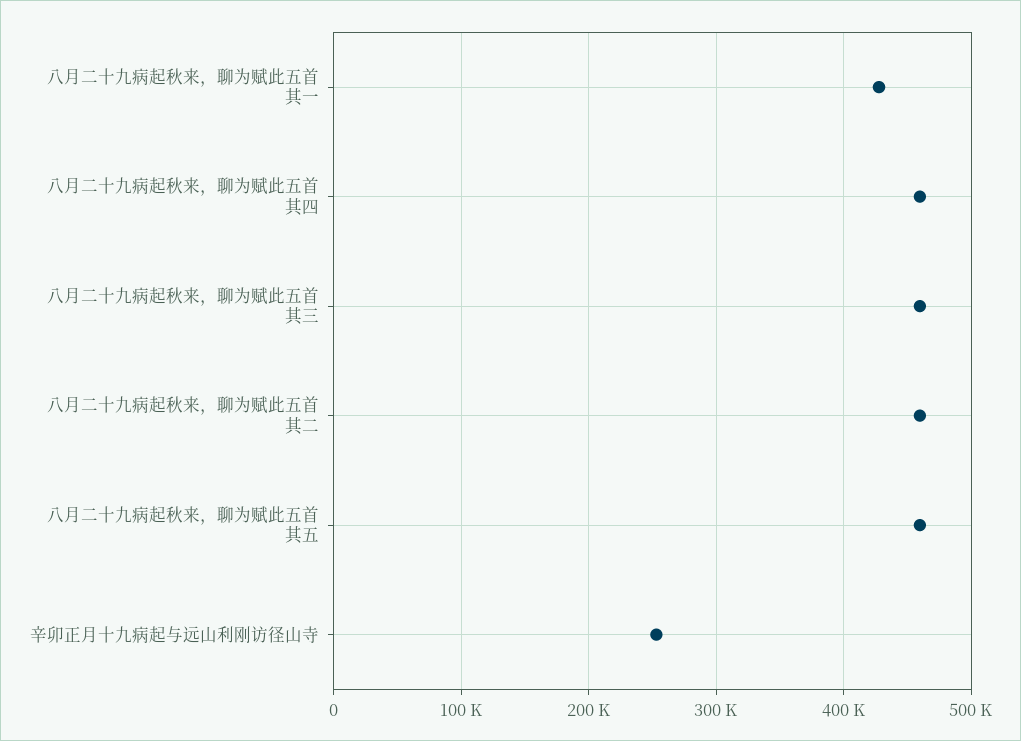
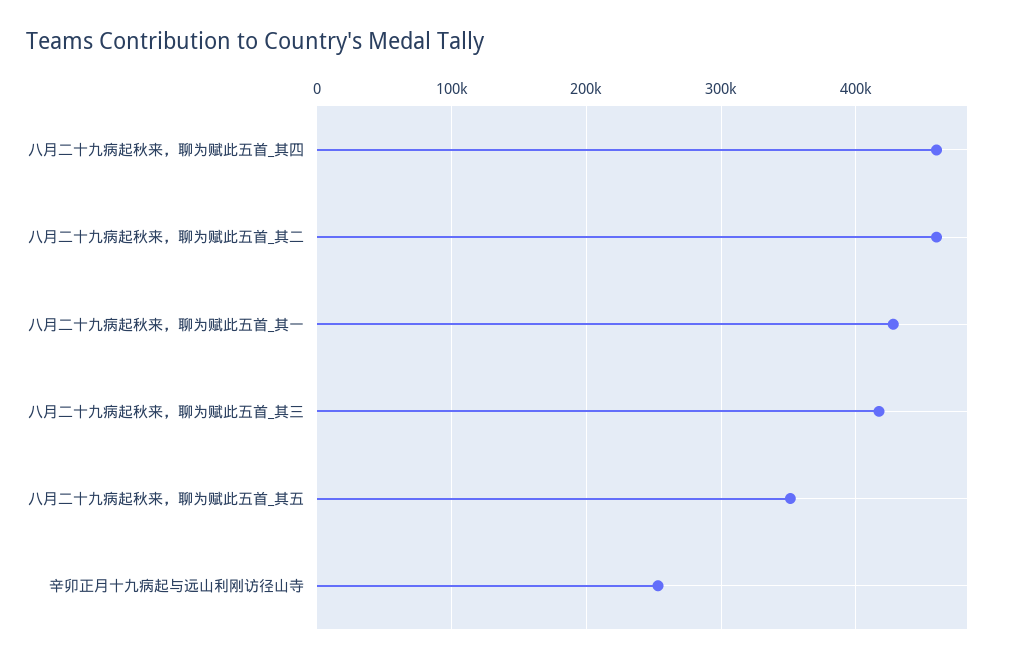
  {
    "八月二十九病起秋来，聊为赋此五首 其一": 430000,
    "八月二十九病起秋来，聊为赋此五首 其四": 460000,
-   "八月二十九病起秋来，聊为赋此五首 其三": 460000,
+   "八月二十九病起秋来，聊为赋此五首 其三": 420000,
    "八月二十九病起秋来，聊为赋此五首 其二": 460000,
-   "八月二十九病起秋来，聊为赋此五首 其五": 460000,
+   "八月二十九病起秋来，聊为赋此五首 其五": 350000,
    "辛卯正月十九病起与远山利刚访径山寺": 250000
  }

